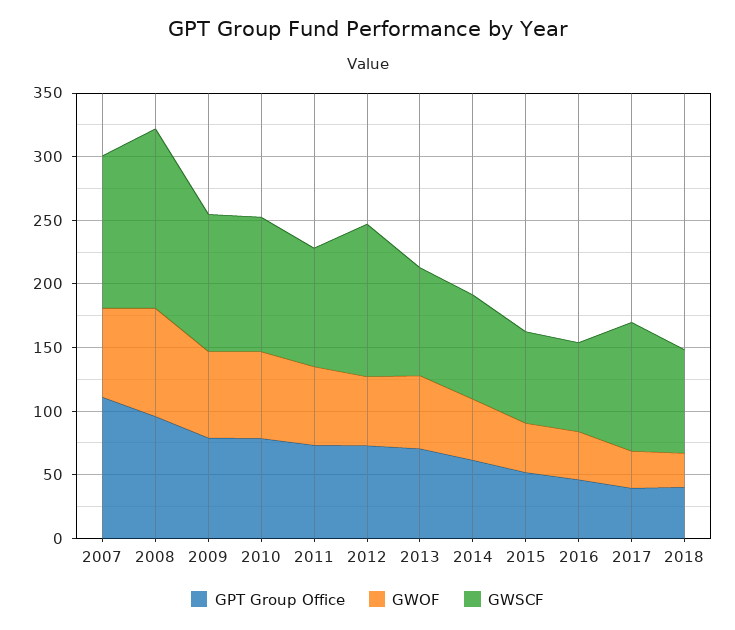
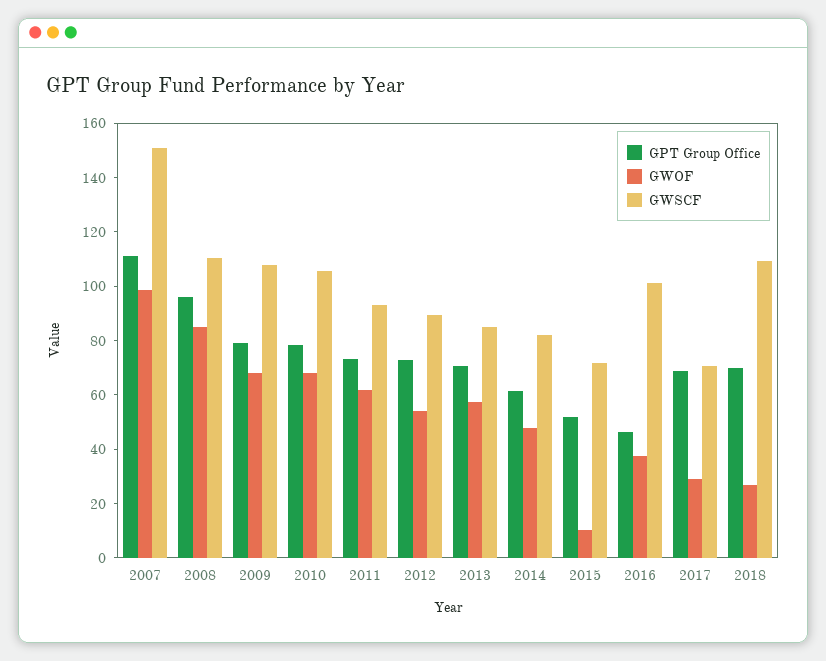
  {
    "GPT Group Office": {
      "2007": 110,
      "2008": 95,
      "2009": 80,
      "2010": 80,
      "2011": 75,
      "2012": 75,
      "2013": 70,
      "2014": 60,
      "2015": 50,
      "2016": 45,
-     "2017": 40,
+     "2017": 70,
-     "2018": 40
+     "2018": 70
    },
    "GWOF": {
-     "2007": 70,
+     "2007": 100,
      "2008": 85,
      "2009": 70,
      "2010": 70,
      "2011": 60,
      "2012": 55,
      "2013": 55,
      "2014": 50,
-     "2015": 40,
+     "2015": 10,
      "2016": 40,
      "2017": 30,
      "2018": 25
    },
    "GWSCF": {
-     "2007": 120,
+     "2007": 150,
-     "2008": 140,
+     "2008": 110,
      "2009": 110,
      "2010": 105,
      "2011": 95,
-     "2012": 120,
+     "2012": 90,
      "2013": 85,
      "2014": 80,
      "2015": 70,
-     "2016": 70,
+     "2016": 100,
-     "2017": 100,
+     "2017": 70,
-     "2018": 80
+     "2018": 110
    }
  }

